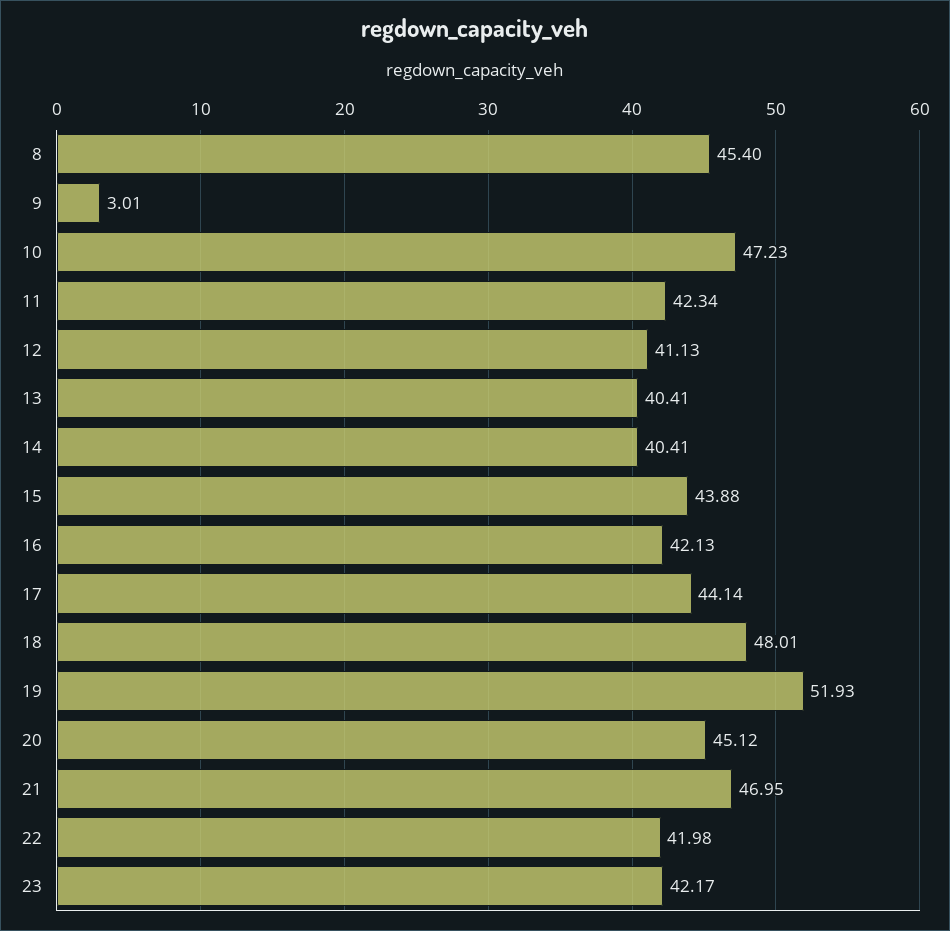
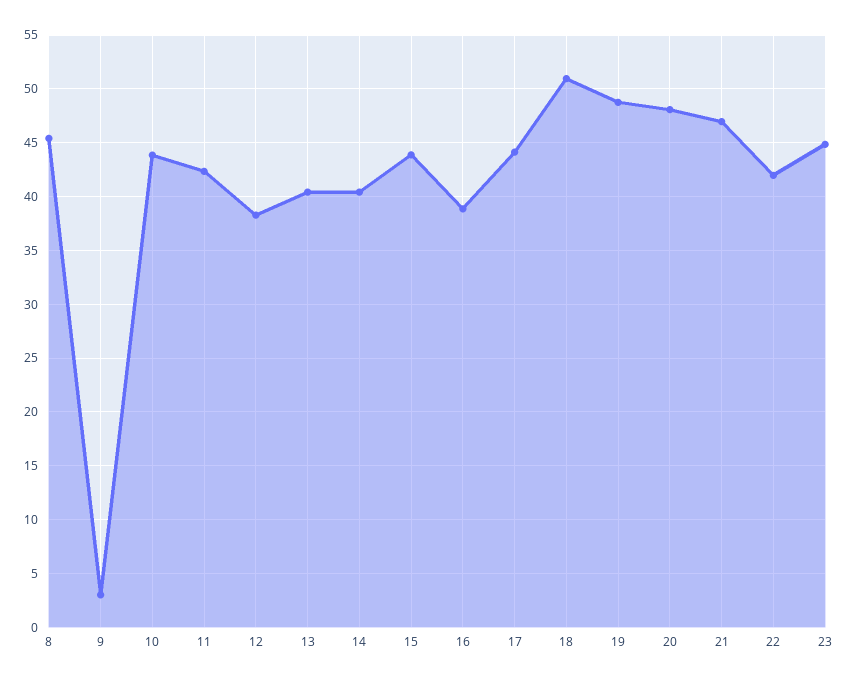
  {
    "8": 45.4,
    "9": 3.01,
-   "10": 47.23,
+   "10": 44,
    "11": 42.34,
-   "12": 41.13,
+   "12": 38,
    "13": 40.41,
    "14": 40.41,
    "15": 43.88,
-   "16": 42.13,
+   "16": 39,
    "17": 44.14,
-   "18": 48.01,
+   "18": 51,
-   "19": 51.93,
+   "19": 49,
-   "20": 45.12,
+   "20": 48,
    "21": 46.95,
    "22": 41.98,
-   "23": 42.17
+   "23": 45
  }

